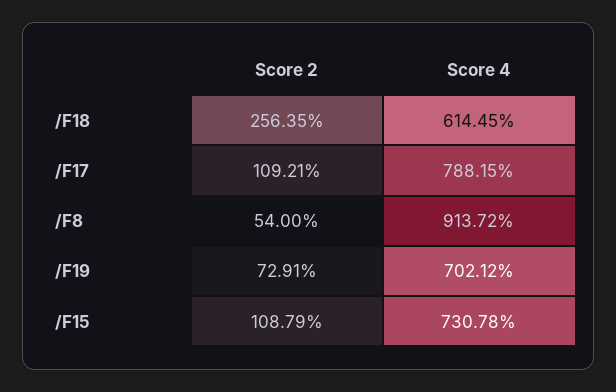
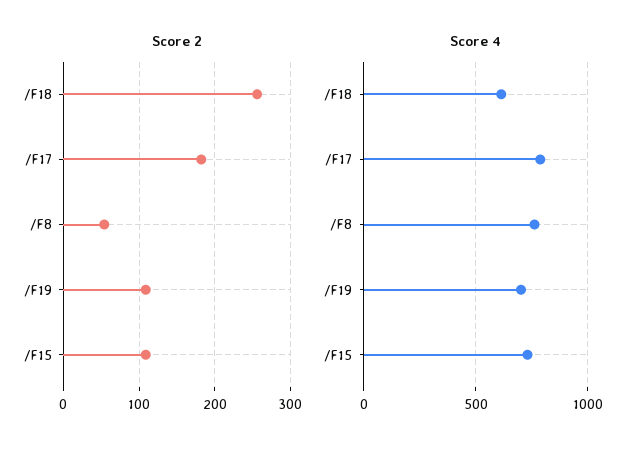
  {
    "Score 2": {
      "/F18": 256.35,
-     "/F17": 109.21,
+     "/F17": 180,
      "/F8": 54,
-     "/F19": 72.91,
+     "/F19": 110,
      "/F15": 108.79
    },
    "Score 4": {
      "/F18": 614.45,
      "/F17": 788.15,
-     "/F8": 913.72,
+     "/F8": 750,
      "/F19": 702.12,
      "/F15": 730.78
    }
  }

